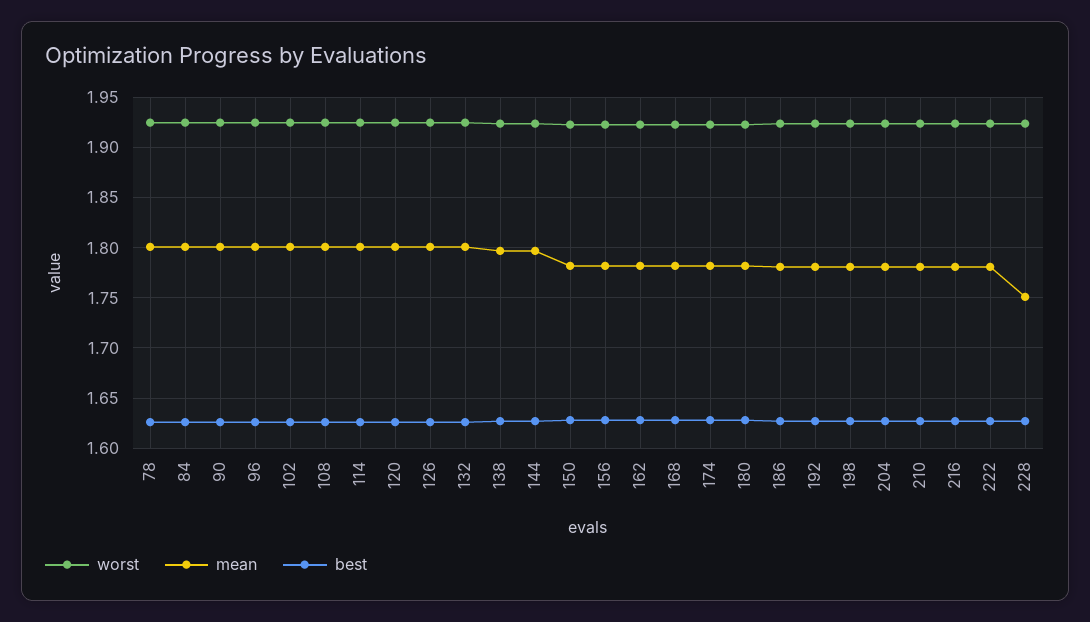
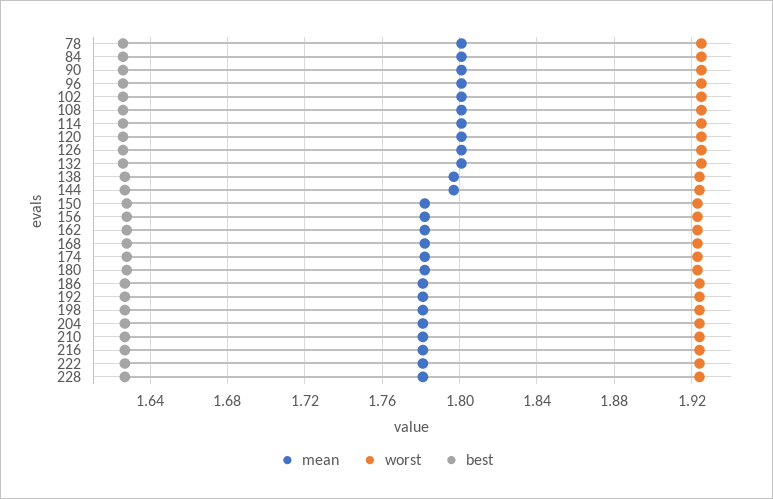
  {
    "worst": {
      "78": 1.925,
      "84": 1.925,
      "90": 1.925,
      "96": 1.925,
      "102": 1.925,
      "108": 1.925,
      "114": 1.925,
      "120": 1.925,
      "126": 1.925,
      "132": 1.925,
      "138": 1.925,
      "144": 1.925,
      "150": 1.925,
      "156": 1.925,
      "162": 1.925,
      "168": 1.925,
      "174": 1.925,
      "180": 1.925,
      "186": 1.925,
      "192": 1.925,
      "198": 1.925,
      "204": 1.925,
      "210": 1.925,
      "216": 1.925,
      "222": 1.925,
      "228": 1.925
    },
    "mean": {
      "78": 1.8,
      "84": 1.8,
      "90": 1.8,
      "96": 1.8,
      "102": 1.8,
      "108": 1.8,
      "114": 1.8,
      "120": 1.8,
      "126": 1.8,
      "132": 1.8,
      "138": 1.795,
      "144": 1.795,
      "150": 1.78,
      "156": 1.78,
      "162": 1.78,
      "168": 1.78,
      "174": 1.78,
      "180": 1.78,
      "186": 1.78,
      "192": 1.78,
      "198": 1.78,
      "204": 1.78,
      "210": 1.78,
      "216": 1.78,
      "222": 1.78,
-     "228": 1.75
+     "228": 1.78
    },
    "best": {
      "78": 1.625,
      "84": 1.625,
      "90": 1.625,
      "96": 1.625,
      "102": 1.625,
      "108": 1.625,
      "114": 1.625,
      "120": 1.625,
      "126": 1.625,
      "132": 1.625,
      "138": 1.625,
      "144": 1.625,
      "150": 1.63,
      "156": 1.63,
      "162": 1.63,
      "168": 1.63,
      "174": 1.63,
      "180": 1.63,
      "186": 1.625,
      "192": 1.625,
      "198": 1.625,
      "204": 1.625,
      "210": 1.625,
      "216": 1.625,
      "222": 1.625,
      "228": 1.625
    }
  }

